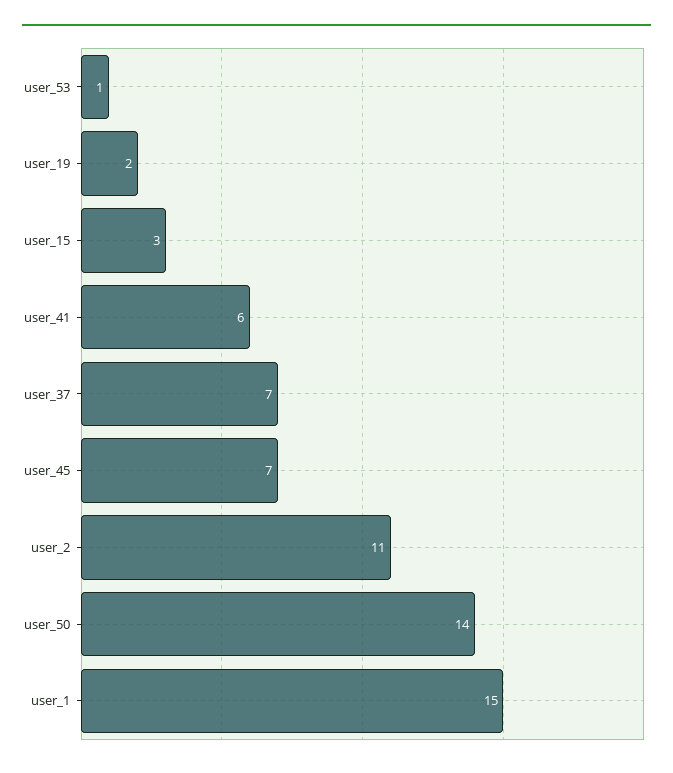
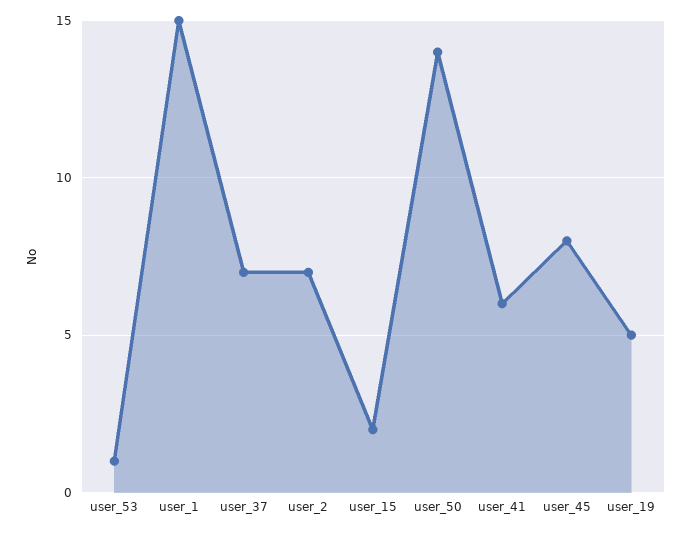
  {
    "user_53": 1,
-   "user_19": 2,
+   "user_19": 5,
-   "user_15": 3,
+   "user_15": 2,
    "user_41": 6,
    "user_37": 7,
-   "user_45": 7,
+   "user_45": 8,
-   "user_2": 11,
+   "user_2": 7,
    "user_50": 14,
    "user_1": 15
  }

